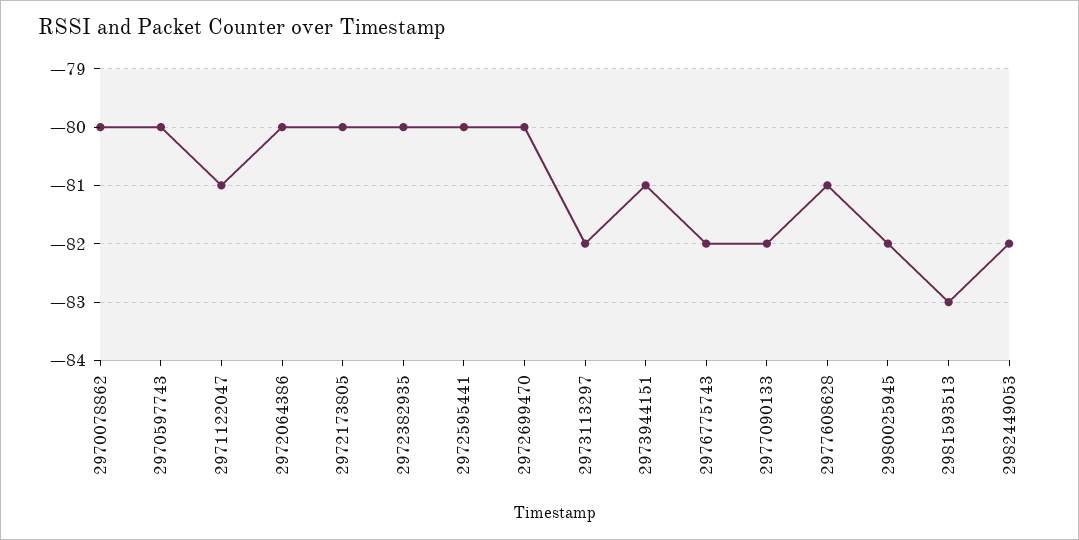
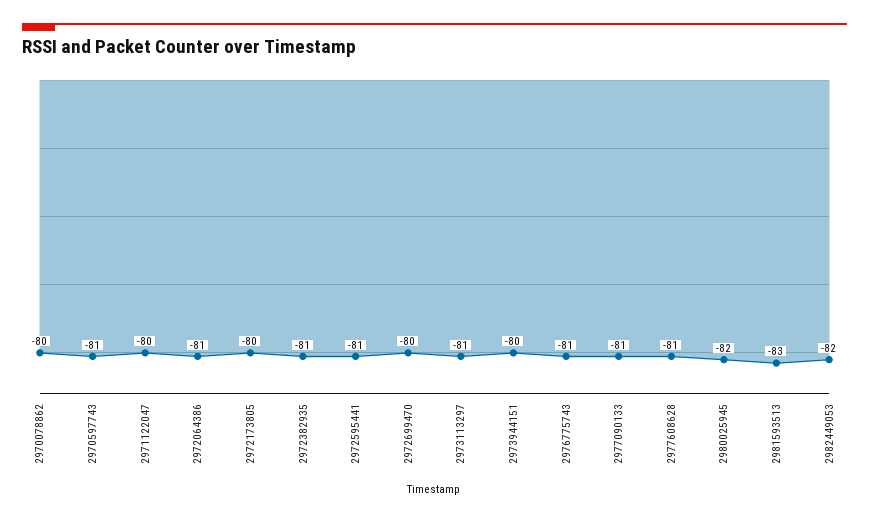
  {
    "2970078862": -80,
-   "2970597743": -80,
+   "2970597743": -81,
-   "2971122047": -81,
+   "2971122047": -80,
-   "2972064386": -80,
+   "2972064386": -81,
    "2972173805": -80,
-   "2972382935": -80,
+   "2972382935": -81,
-   "2972595441": -80,
+   "2972595441": -81,
    "2972699470": -80,
-   "2973113297": -82,
+   "2973113297": -81,
-   "2973944151": -81,
+   "2973944151": -80,
-   "2976775743": -82,
+   "2976775743": -81,
-   "2977090133": -82,
+   "2977090133": -81,
    "2977608628": -81,
    "2980025945": -82,
    "2981593513": -83,
    "2982449053": -82
  }

